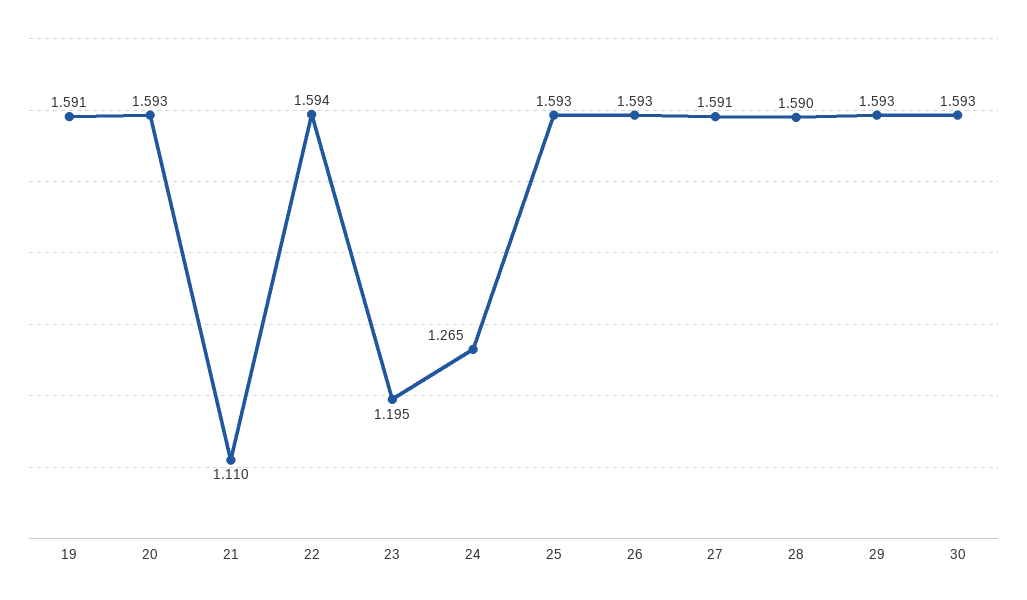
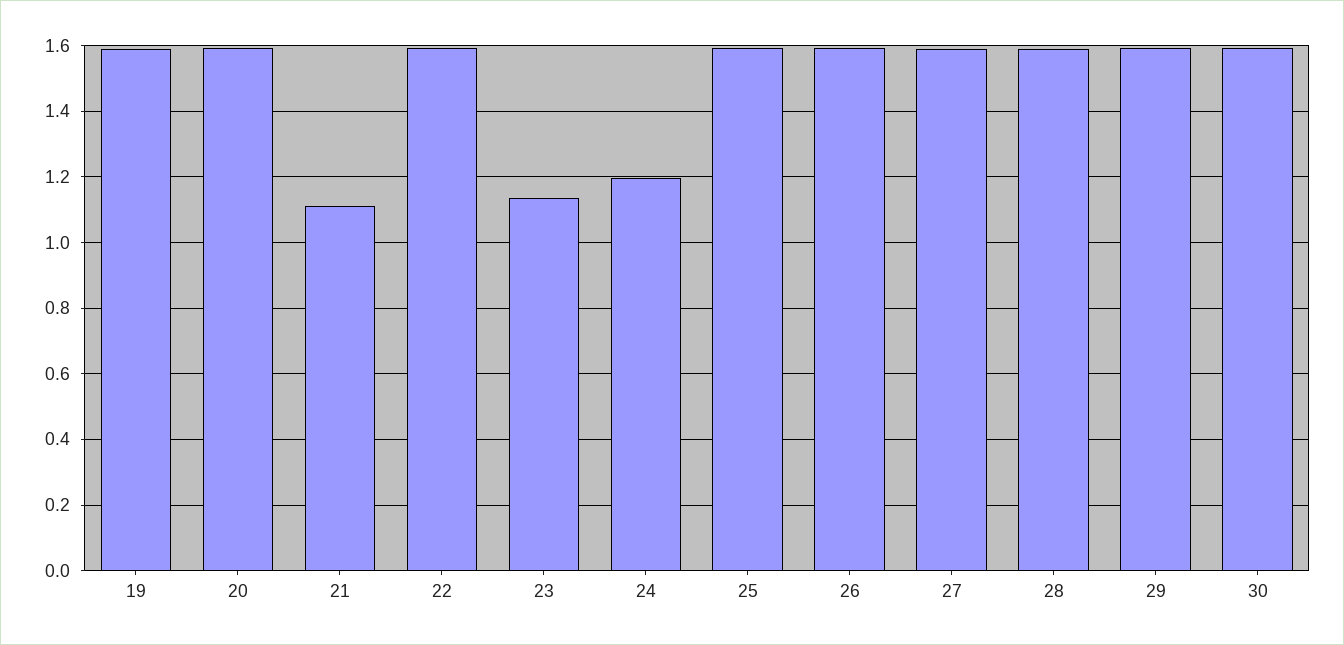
  {
    "19": 1.591,
    "20": 1.593,
    "21": 1.11,
    "22": 1.594,
-   "23": 1.195,
+   "23": 1.14,
-   "24": 1.265,
+   "24": 1.2,
    "25": 1.593,
    "26": 1.593,
    "27": 1.591,
    "28": 1.59,
    "29": 1.593,
    "30": 1.593
  }

